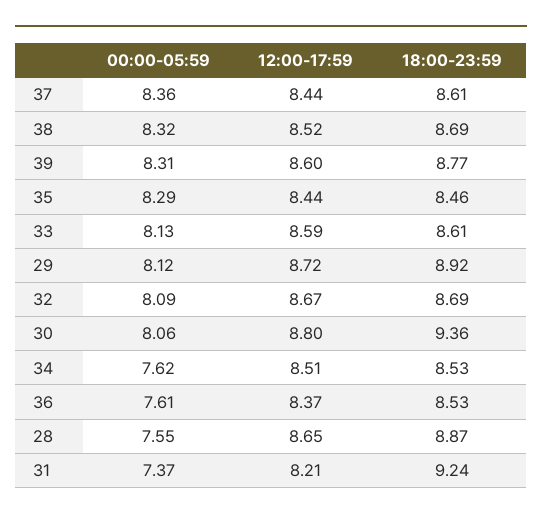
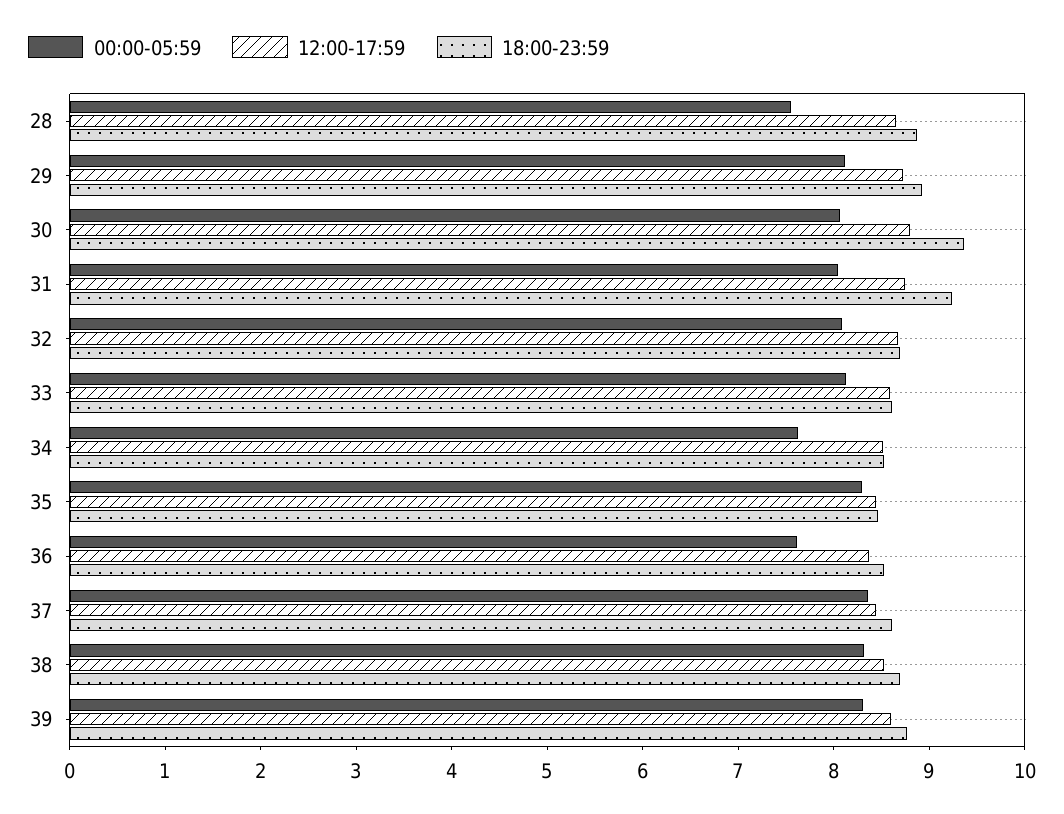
  {
    "00:00-05:59": {
      "37": 8.36,
      "38": 8.32,
      "39": 8.31,
      "35": 8.29,
      "33": 8.13,
      "29": 8.12,
      "32": 8.09,
      "30": 8.06,
      "34": 7.62,
      "36": 7.61,
      "28": 7.55,
-     "31": 7.37
+     "31": 8
    },
    "12:00-17:59": {
      "37": 8.44,
      "38": 8.52,
      "39": 8.6,
      "35": 8.44,
      "33": 8.59,
      "29": 8.72,
      "32": 8.67,
      "30": 8.8,
      "34": 8.51,
      "36": 8.37,
      "28": 8.65,
-     "31": 8.21
+     "31": 8.8
    },
    "18:00-23:59": {
      "37": 8.61,
      "38": 8.69,
      "39": 8.77,
      "35": 8.46,
      "33": 8.61,
      "29": 8.92,
      "32": 8.69,
      "30": 9.36,
      "34": 8.53,
      "36": 8.53,
      "28": 8.87,
      "31": 9.24
    }
  }

